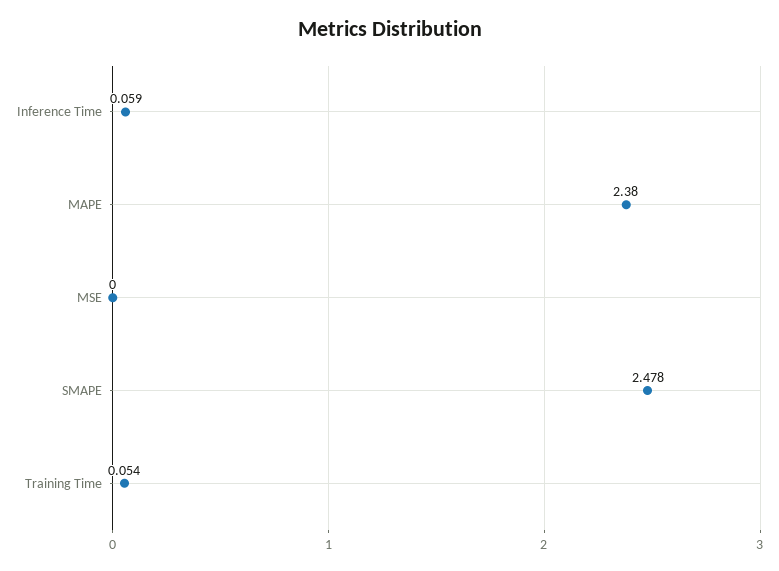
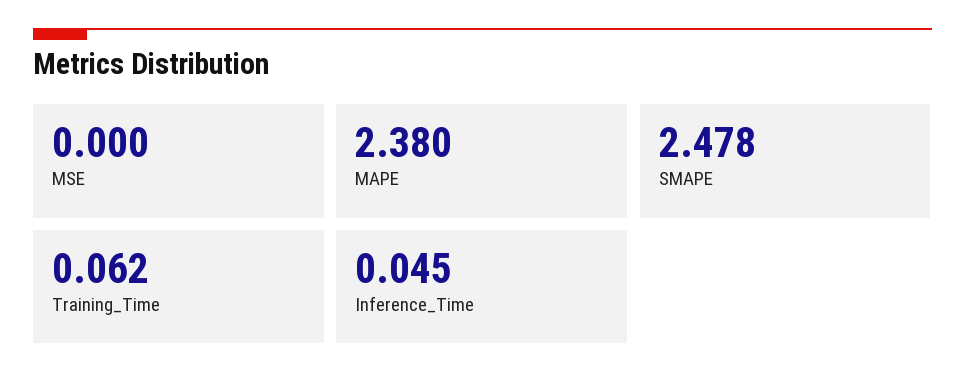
  {
-   "Inference Time": 0.059,
+   "Inference Time": 0.045,
    "MAPE": 2.38,
    "MSE": 0,
    "SMAPE": 2.478,
-   "Training Time": 0.054
+   "Training Time": 0.062
  }

